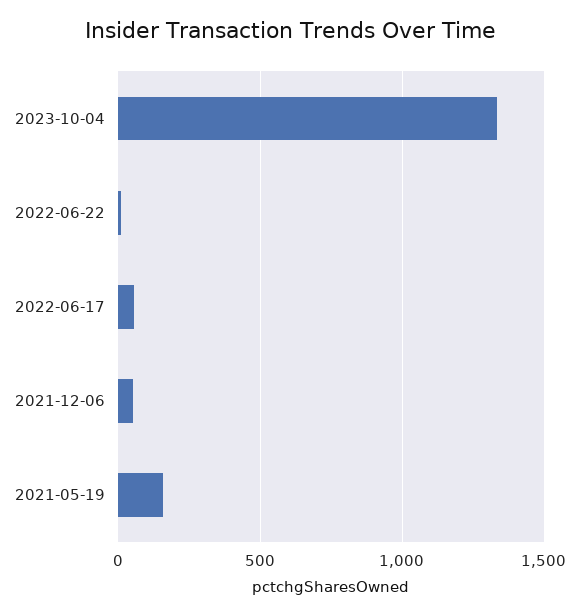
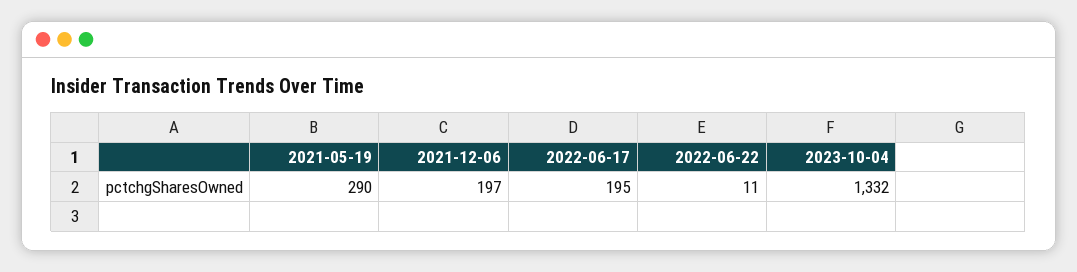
  {
    "2023-10-04": 1332,
    "2022-06-22": 11,
-   "2022-06-17": 50,
+   "2022-06-17": 195,
-   "2021-12-06": 50,
+   "2021-12-06": 197,
-   "2021-05-19": 150
+   "2021-05-19": 290
  }

